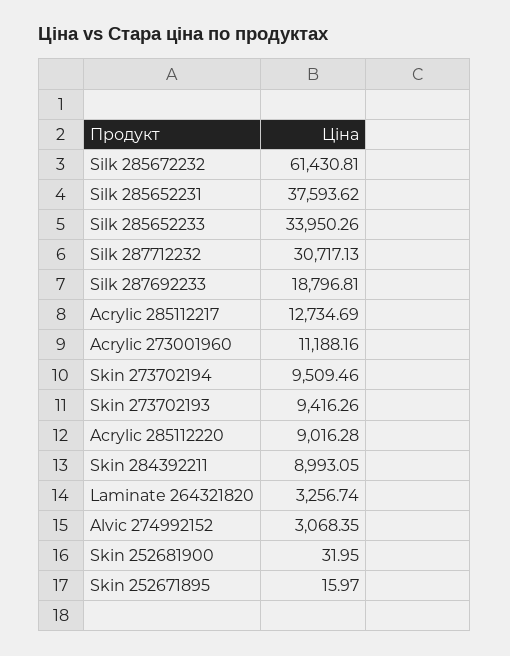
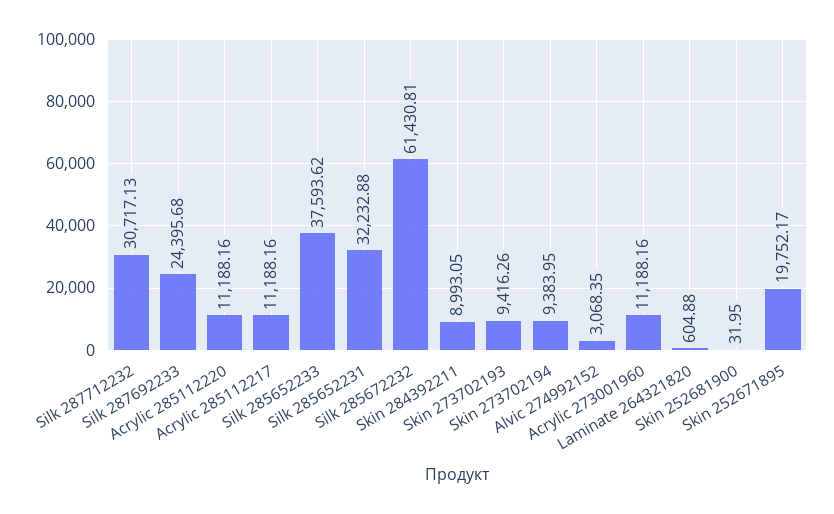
  {
    "Silk 285672232": 61430.81,
-   "Silk 285652231": 37593.62,
+   "Silk 285652231": 32232.88,
-   "Silk 285652233": 33950.26,
+   "Silk 285652233": 37593.62,
    "Silk 287712232": 30717.13,
-   "Silk 287692233": 18796.81,
+   "Silk 287692233": 24395.68,
-   "Acrylic 285112217": 12734.69,
+   "Acrylic 285112217": 11188.16,
    "Acrylic 273001960": 11188.16,
-   "Skin 273702194": 9509.46,
+   "Skin 273702194": 9383.95,
    "Skin 273702193": 9416.26,
-   "Acrylic 285112220": 9016.28,
+   "Acrylic 285112220": 11188.16,
    "Skin 284392211": 8993.05,
-   "Laminate 264321820": 3256.74,
+   "Laminate 264321820": 604.88,
    "Alvic 274992152": 3068.35,
    "Skin 252681900": 31.95,
-   "Skin 252671895": 15.97
+   "Skin 252671895": 19752.17
  }

